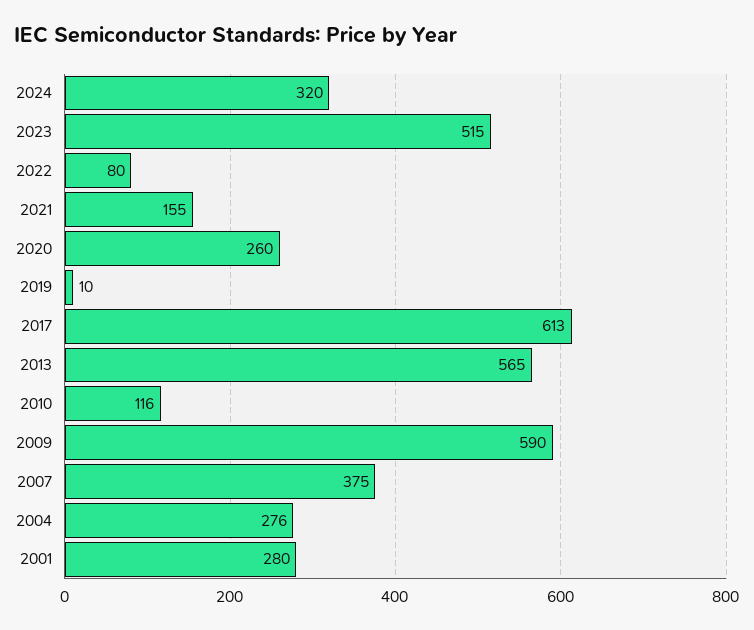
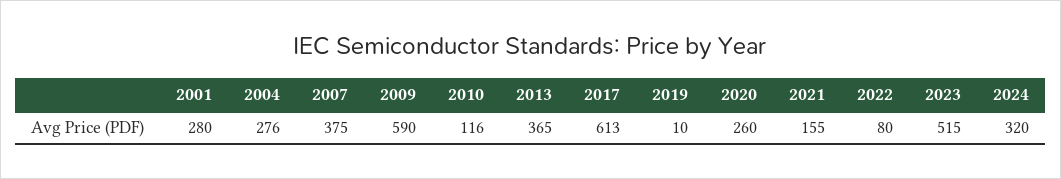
  {
    "2024": 320,
    "2023": 515,
    "2022": 80,
    "2021": 155,
    "2020": 260,
    "2019": 10,
    "2017": 613,
-   "2013": 565,
+   "2013": 365,
    "2010": 116,
    "2009": 590,
    "2007": 375,
    "2004": 276,
    "2001": 280
  }

